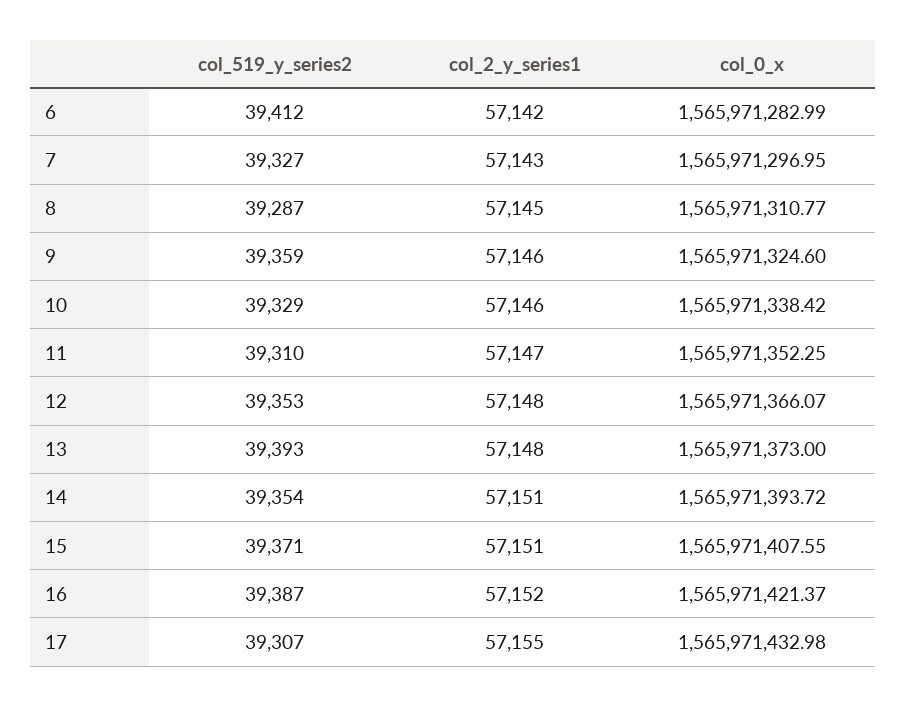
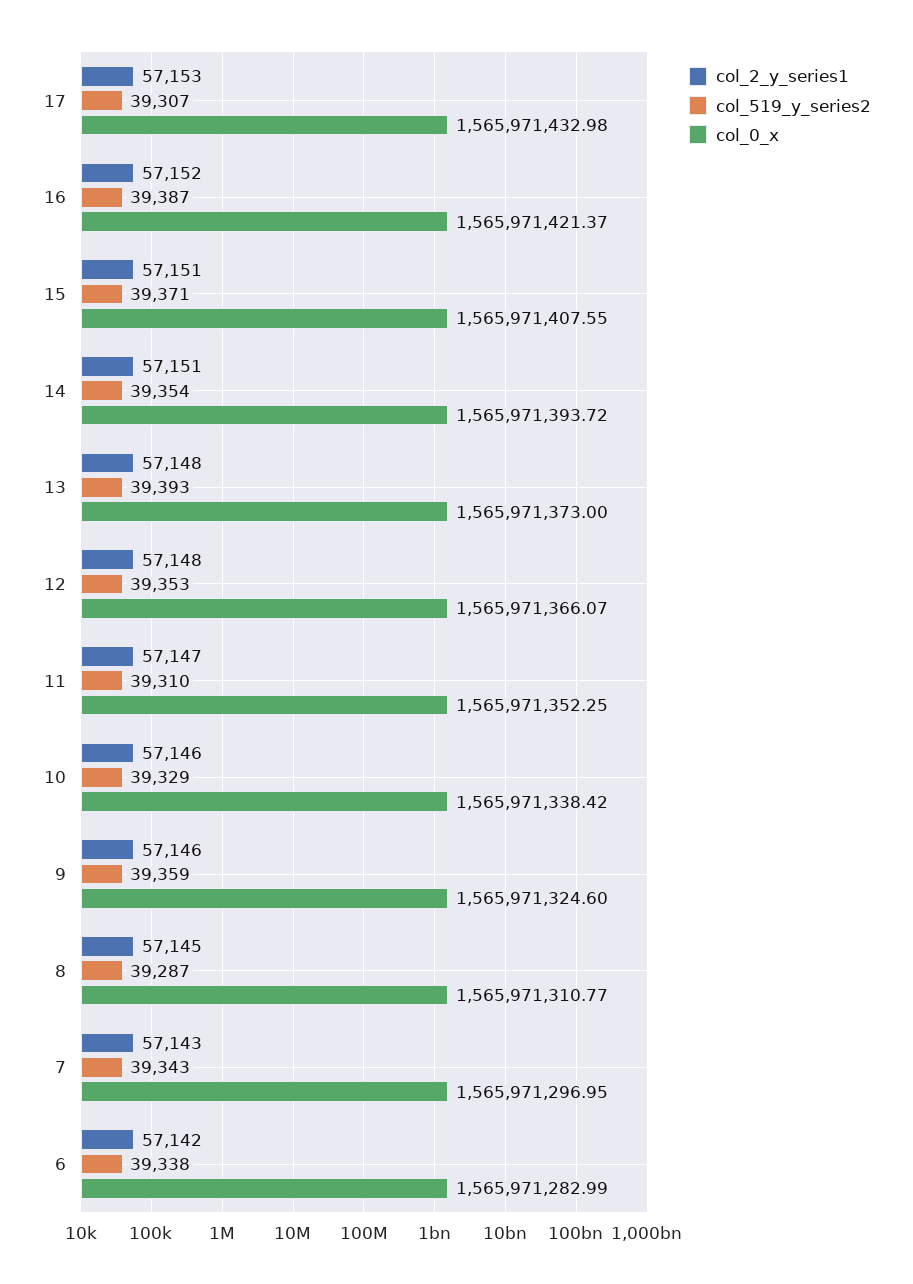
  {
    "col_519_y_series2": {
-     "6": 39412,
+     "6": 39338,
-     "7": 39327,
+     "7": 39343,
      "8": 39287,
      "9": 39359,
      "10": 39329,
      "11": 39310,
      "12": 39353,
      "13": 39393,
      "14": 39354,
      "15": 39371,
      "16": 39387,
      "17": 39307
    },
    "col_2_y_series1": {
      "6": 57142,
      "7": 57143,
      "8": 57145,
      "9": 57146,
      "10": 57146,
      "11": 57147,
      "12": 57148,
      "13": 57148,
      "14": 57151,
      "15": 57151,
      "16": 57152,
-     "17": 57155
+     "17": 57153
    },
    "col_0_x": {
      "6": 1565971282.99,
      "7": 1565971296.95,
      "8": 1565971310.77,
      "9": 1565971324.6,
      "10": 1565971338.42,
      "11": 1565971352.25,
      "12": 1565971366.07,
      "13": 1565971373,
      "14": 1565971393.72,
      "15": 1565971407.55,
      "16": 1565971421.37,
      "17": 1565971432.98
    }
  }

